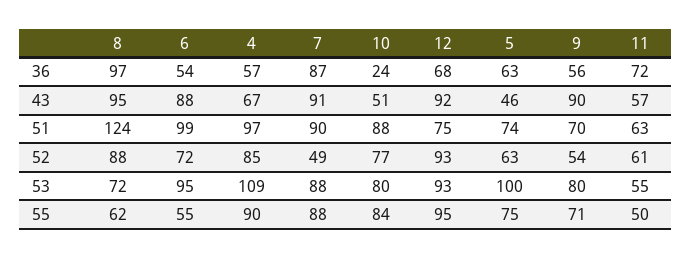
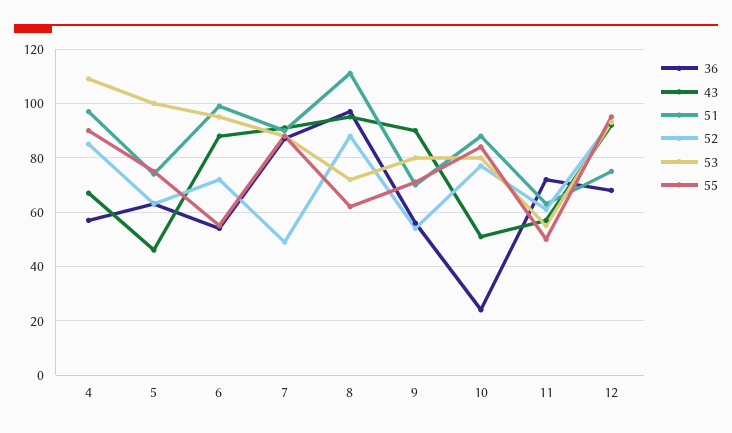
  {
    "36": {
      "8": 97,
      "6": 54,
      "4": 57,
      "7": 87,
      "10": 24,
      "12": 68,
      "5": 63,
      "9": 56,
      "11": 72
    },
    "43": {
      "8": 95,
      "6": 88,
      "4": 67,
      "7": 91,
      "10": 51,
      "12": 92,
      "5": 46,
      "9": 90,
      "11": 57
    },
    "51": {
-     "8": 124,
+     "8": 110,
      "6": 99,
      "4": 97,
      "7": 90,
      "10": 88,
      "12": 75,
      "5": 74,
      "9": 70,
      "11": 63
    },
    "52": {
      "8": 88,
      "6": 72,
      "4": 85,
      "7": 49,
      "10": 77,
      "12": 93,
      "5": 63,
      "9": 54,
      "11": 61
    },
    "53": {
      "8": 72,
      "6": 95,
      "4": 109,
      "7": 88,
      "10": 80,
      "12": 93,
      "5": 100,
      "9": 80,
      "11": 55
    },
    "55": {
      "8": 62,
      "6": 55,
      "4": 90,
      "7": 88,
      "10": 84,
      "12": 95,
      "5": 75,
      "9": 71,
      "11": 50
    }
  }

